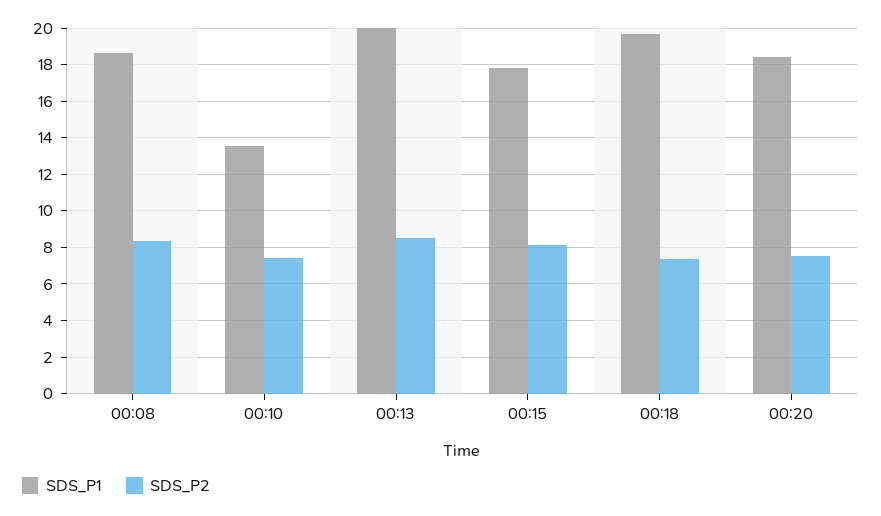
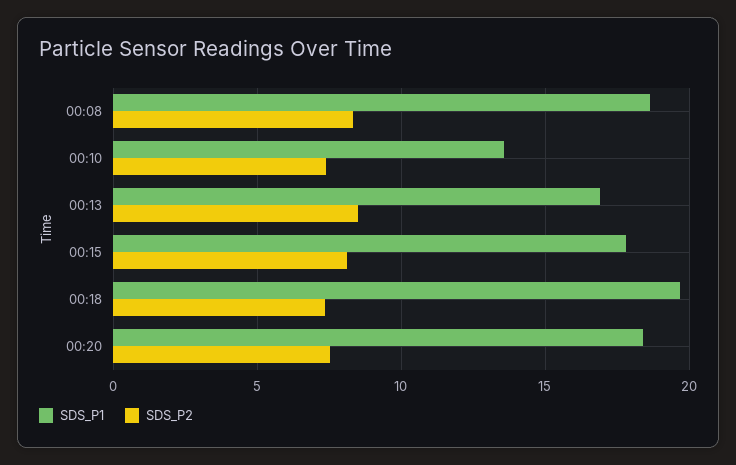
  {
    "SDS_P1": {
      "00:08": 18.5,
      "00:10": 13.5,
-     "00:13": 20,
+     "00:13": 17,
      "00:15": 18,
      "00:18": 19.5,
      "00:20": 18.5
    },
    "SDS_P2": {
      "00:08": 8.5,
      "00:10": 7.5,
      "00:13": 8.5,
      "00:15": 8,
      "00:18": 7.5,
      "00:20": 7.5
    }
  }

